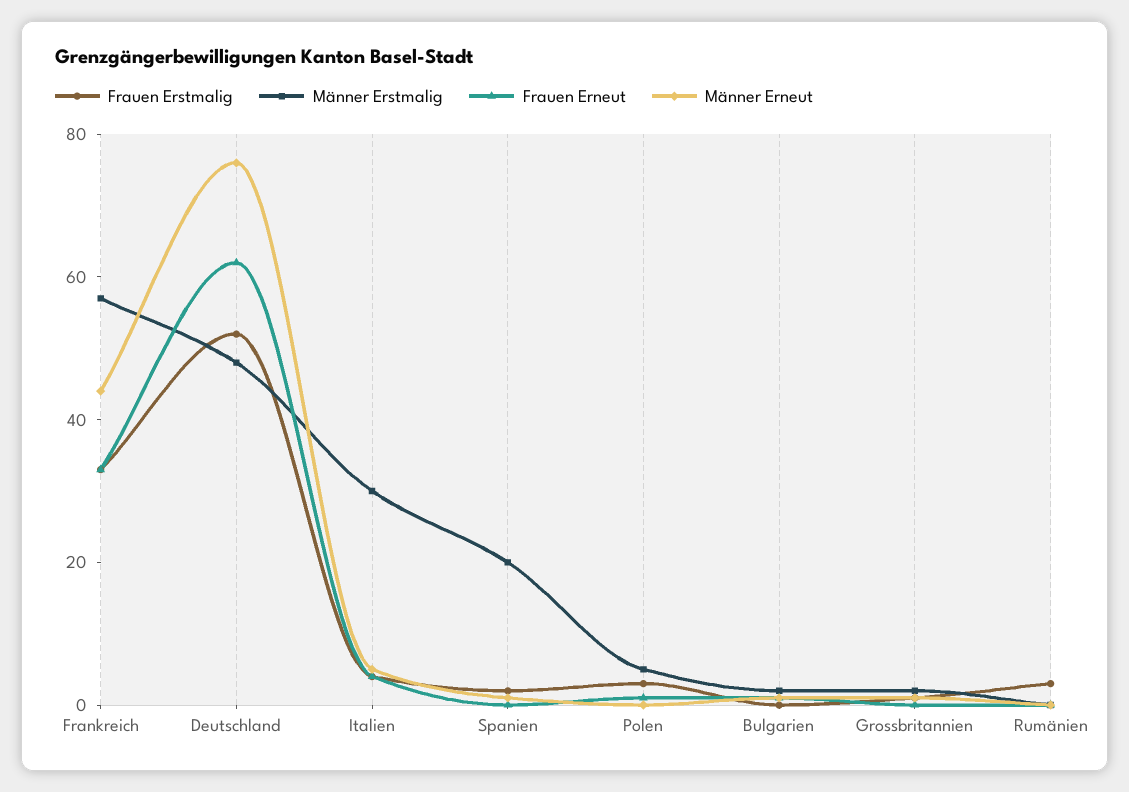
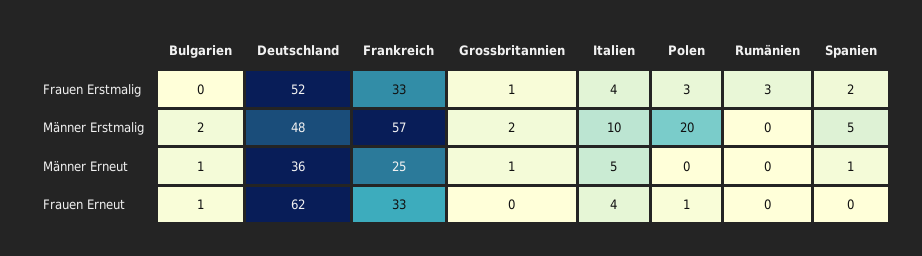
  {
    "Frauen Erstmalig": {
      "Frankreich": 33,
      "Deutschland": 52,
      "Italien": 4,
      "Spanien": 2,
      "Polen": 3,
      "Bulgarien": 0,
      "Grossbritannien": 1,
      "Rumänien": 3
    },
    "Männer Erstmalig": {
      "Frankreich": 57,
      "Deutschland": 48,
-     "Italien": 30,
+     "Italien": 10,
-     "Spanien": 20,
+     "Spanien": 5,
-     "Polen": 5,
+     "Polen": 20,
      "Bulgarien": 2,
      "Grossbritannien": 2,
      "Rumänien": 0
    },
    "Frauen Erneut": {
      "Frankreich": 33,
      "Deutschland": 62,
      "Italien": 4,
      "Spanien": 0,
      "Polen": 1,
      "Bulgarien": 1,
      "Grossbritannien": 0,
      "Rumänien": 0
    },
    "Männer Erneut": {
-     "Frankreich": 45,
+     "Frankreich": 25,
-     "Deutschland": 75,
+     "Deutschland": 36,
      "Italien": 5,
      "Spanien": 1,
      "Polen": 0,
      "Bulgarien": 1,
      "Grossbritannien": 1,
      "Rumänien": 0
    }
  }

